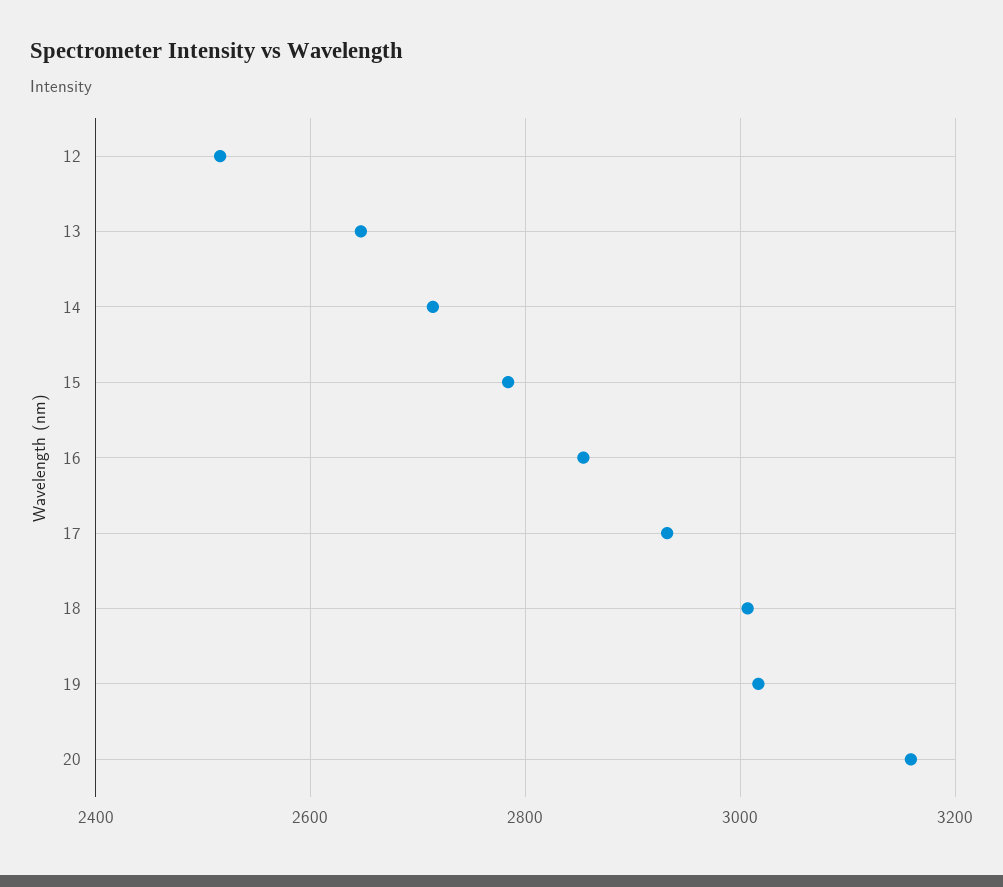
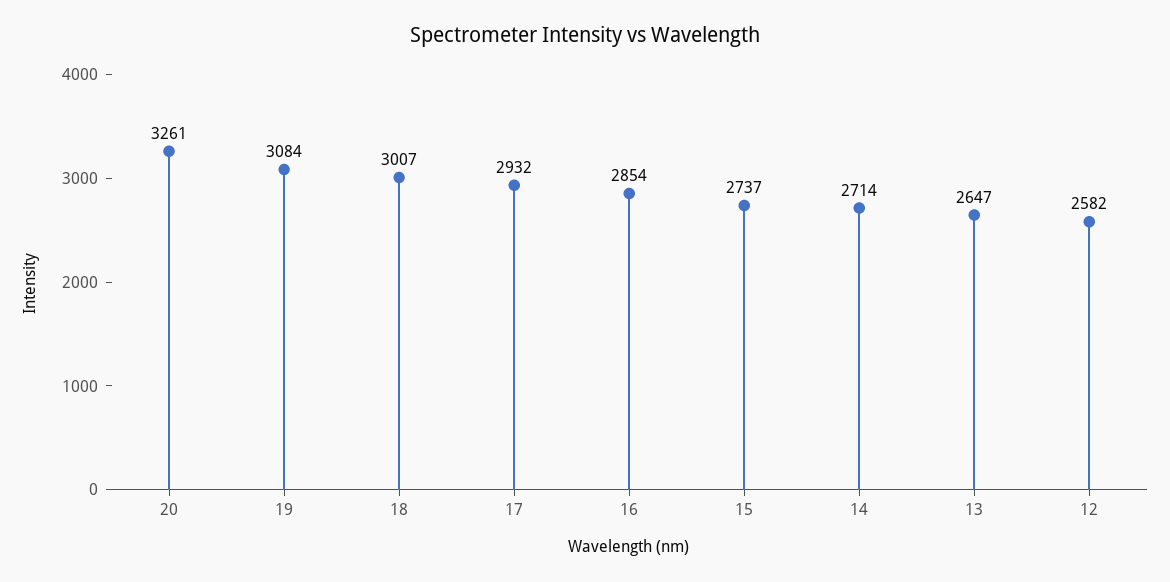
  {
-   "12": 2520,
+   "12": 2582,
    "13": 2647,
    "14": 2714,
-   "15": 2780,
+   "15": 2737,
    "16": 2854,
    "17": 2932,
    "18": 3007,
-   "19": 3020,
+   "19": 3084,
-   "20": 3160
+   "20": 3261
  }

